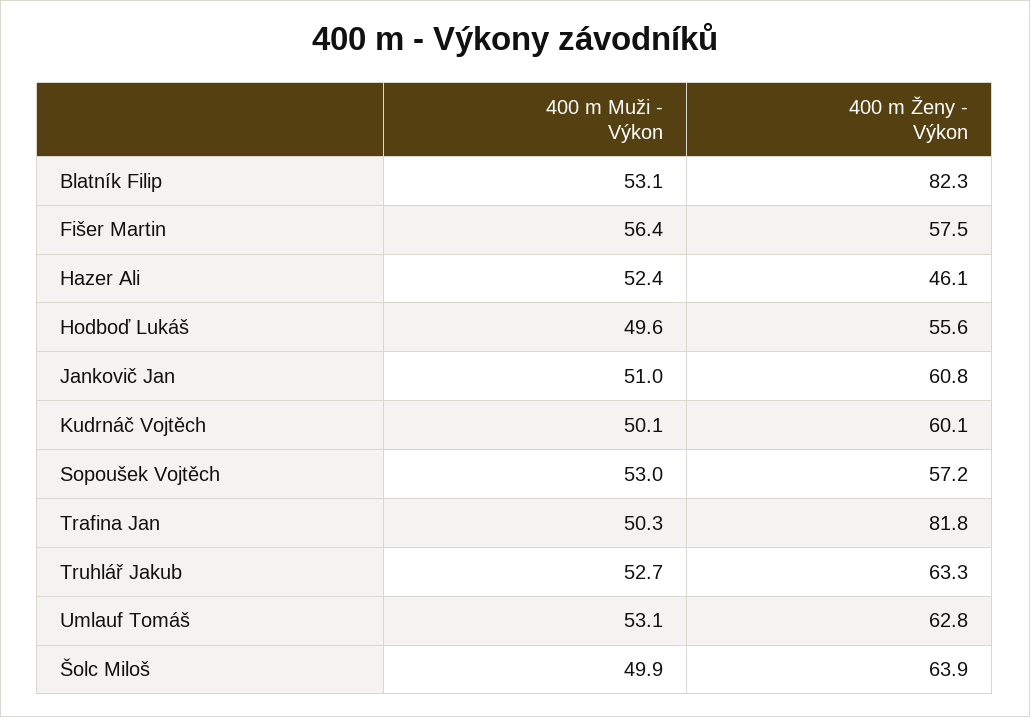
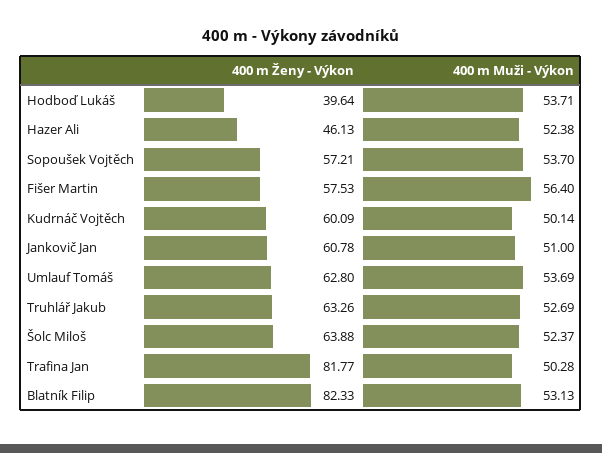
  {
    "400 m Muži - Výkon": {
      "Blatník Filip": 53.13,
      "Fišer Martin": 56.4,
      "Hazer Ali": 52.38,
-     "Hodboď Lukáš": 49.6,
+     "Hodboď Lukáš": 53.71,
      "Jankovič Jan": 51,
      "Kudrnáč Vojtěch": 50.14,
-     "Sopoušek Vojtěch": 53,
+     "Sopoušek Vojtěch": 53.7,
      "Trafina Jan": 50.28,
      "Truhlář Jakub": 52.69,
-     "Umlauf Tomáš": 53.1,
+     "Umlauf Tomáš": 53.69,
-     "Šolc Miloš": 49.9
+     "Šolc Miloš": 52.37
    },
    "400 m Ženy - Výkon": {
      "Blatník Filip": 82.33,
      "Fišer Martin": 57.53,
      "Hazer Ali": 46.13,
-     "Hodboď Lukáš": 55.6,
+     "Hodboď Lukáš": 39.64,
      "Jankovič Jan": 60.78,
      "Kudrnáč Vojtěch": 60.09,
      "Sopoušek Vojtěch": 57.21,
      "Trafina Jan": 81.77,
      "Truhlář Jakub": 63.26,
      "Umlauf Tomáš": 62.8,
      "Šolc Miloš": 63.88
    }
  }

